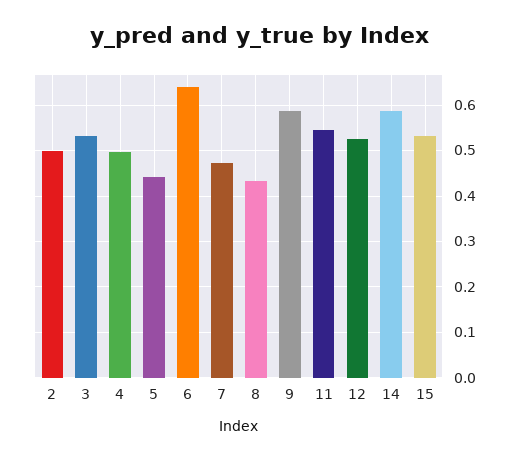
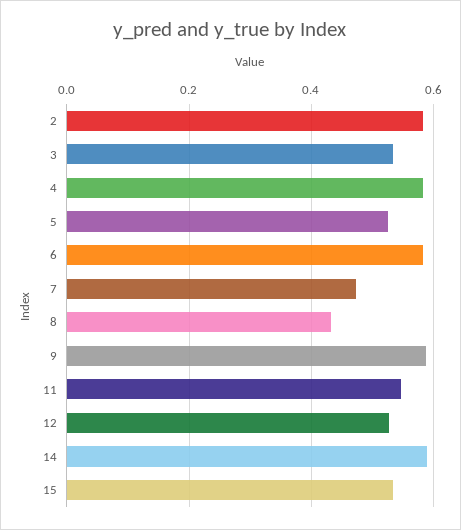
  {
-   "2": 0.5,
+   "2": 0.58,
    "3": 0.54,
-   "4": 0.5,
+   "4": 0.58,
-   "5": 0.44,
+   "5": 0.52,
-   "6": 0.64,
+   "6": 0.58,
    "7": 0.48,
    "8": 0.44,
    "9": 0.58,
    "11": 0.54,
    "12": 0.52,
    "14": 0.58,
    "15": 0.54
  }

